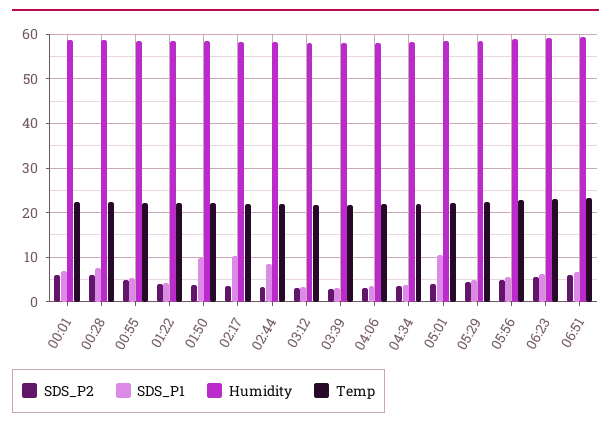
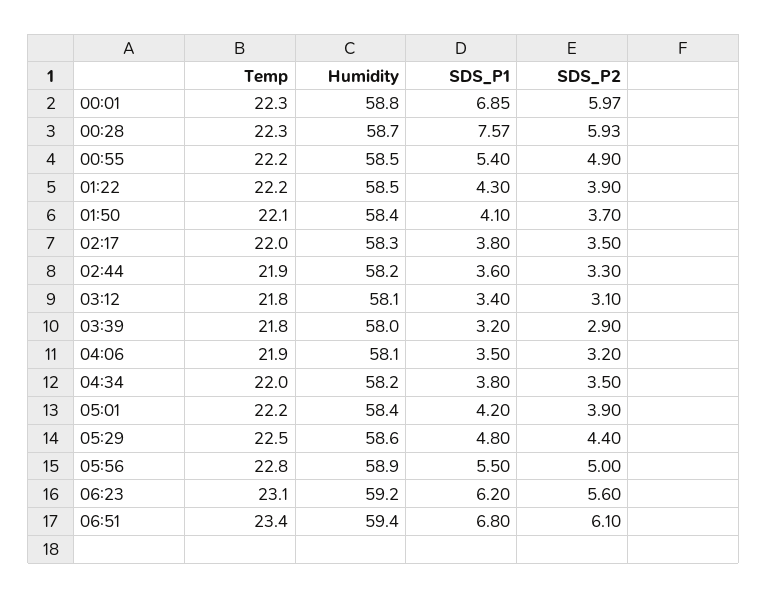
  {
    "SDS_P2": {
      "00:01": 5.97,
      "00:28": 5.93,
      "00:55": 4.9,
      "01:22": 3.9,
      "01:50": 3.7,
      "02:17": 3.5,
      "02:44": 3.3,
      "03:12": 3.1,
      "03:39": 2.9,
      "04:06": 3.2,
      "04:34": 3.5,
      "05:01": 3.9,
      "05:29": 4.4,
      "05:56": 5,
      "06:23": 5.6,
      "06:51": 6.1
    },
    "SDS_P1": {
      "00:01": 6.85,
      "00:28": 7.57,
      "00:55": 5.4,
      "01:22": 4.3,
-     "01:50": 10,
+     "01:50": 4.1,
-     "02:17": 10,
+     "02:17": 3.8,
-     "02:44": 8,
+     "02:44": 3.6,
      "03:12": 3.4,
      "03:39": 3.2,
      "04:06": 3.5,
      "04:34": 3.8,
-     "05:01": 10,
+     "05:01": 4.2,
      "05:29": 4.8,
      "05:56": 5.5,
      "06:23": 6.2,
      "06:51": 6.8
    },
    "Humidity": {
      "00:01": 58.8,
      "00:28": 58.7,
      "00:55": 58.5,
      "01:22": 58.5,
      "01:50": 58.4,
      "02:17": 58.3,
      "02:44": 58.2,
      "03:12": 58.1,
      "03:39": 58,
      "04:06": 58.1,
      "04:34": 58.2,
      "05:01": 58.4,
      "05:29": 58.6,
      "05:56": 58.9,
      "06:23": 59.2,
      "06:51": 59.4
    },
    "Temp": {
      "00:01": 22.3,
      "00:28": 22.3,
      "00:55": 22.2,
      "01:22": 22.2,
      "01:50": 22.1,
      "02:17": 22,
      "02:44": 21.9,
      "03:12": 21.8,
      "03:39": 21.8,
      "04:06": 21.9,
      "04:34": 22,
      "05:01": 22.2,
      "05:29": 22.5,
      "05:56": 22.8,
      "06:23": 23.1,
      "06:51": 23.4
    }
  }

